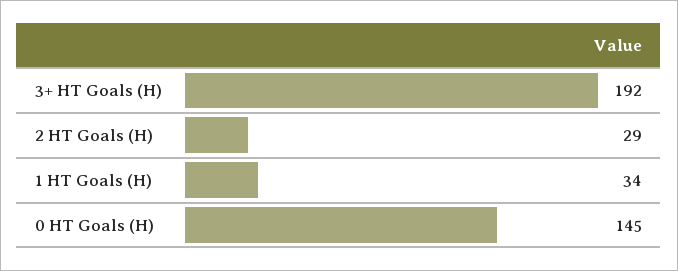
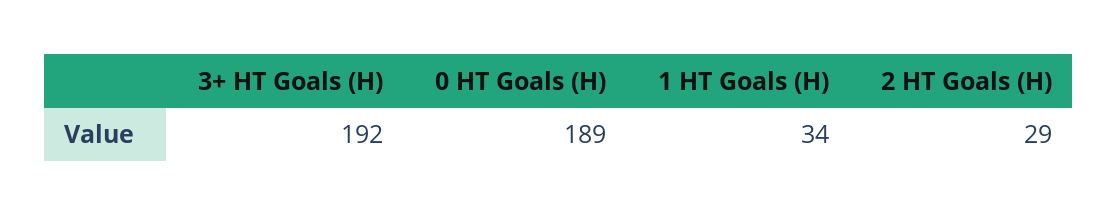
  {
    "3+ HT Goals (H)": 192,
    "2 HT Goals (H)": 29,
    "1 HT Goals (H)": 34,
-   "0 HT Goals (H)": 145
+   "0 HT Goals (H)": 189
  }

